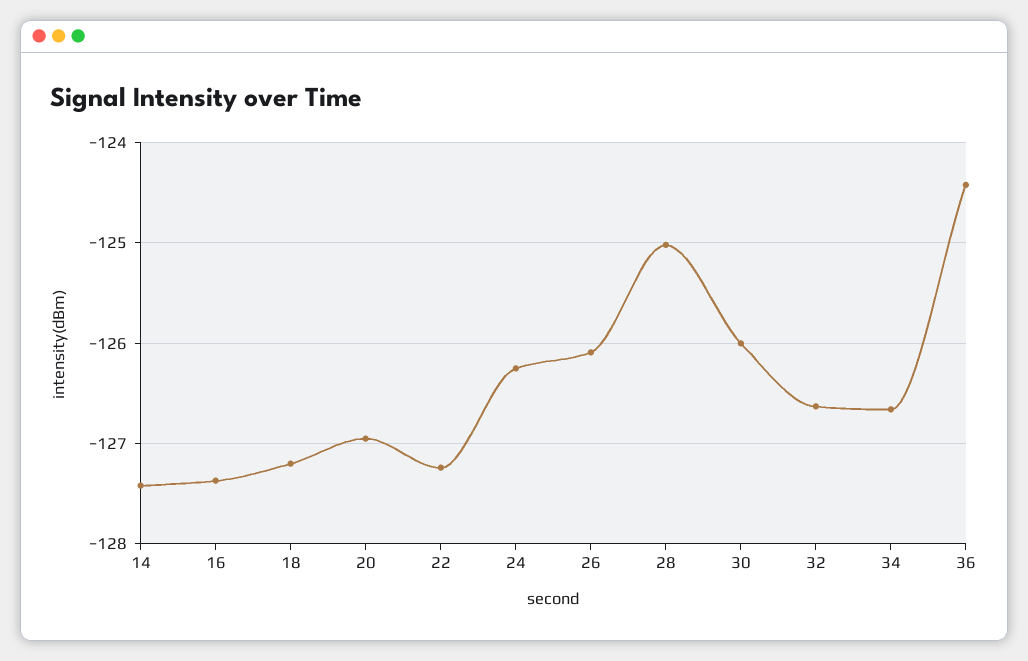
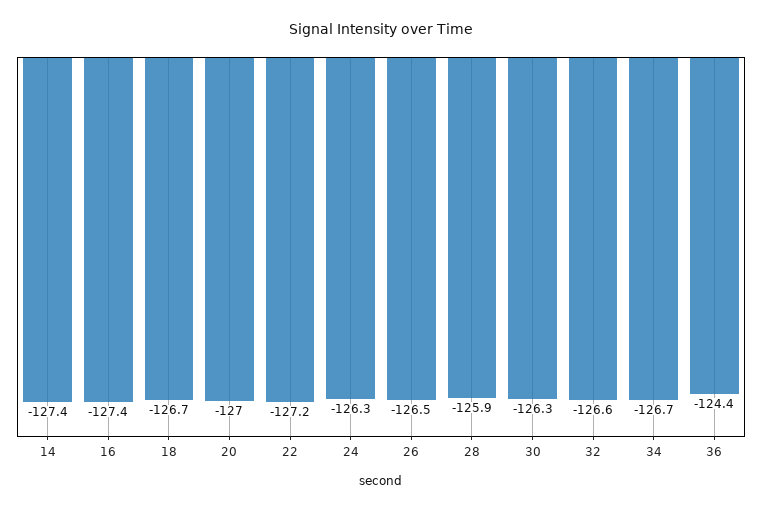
  {
    "14": -127.4,
    "16": -127.4,
-   "18": -127.2,
+   "18": -126.7,
    "20": -127,
    "22": -127.2,
    "24": -126.3,
-   "26": -126.1,
+   "26": -126.5,
-   "28": -125,
+   "28": -125.9,
-   "30": -126,
+   "30": -126.3,
    "32": -126.6,
    "34": -126.7,
    "36": -124.4
  }

